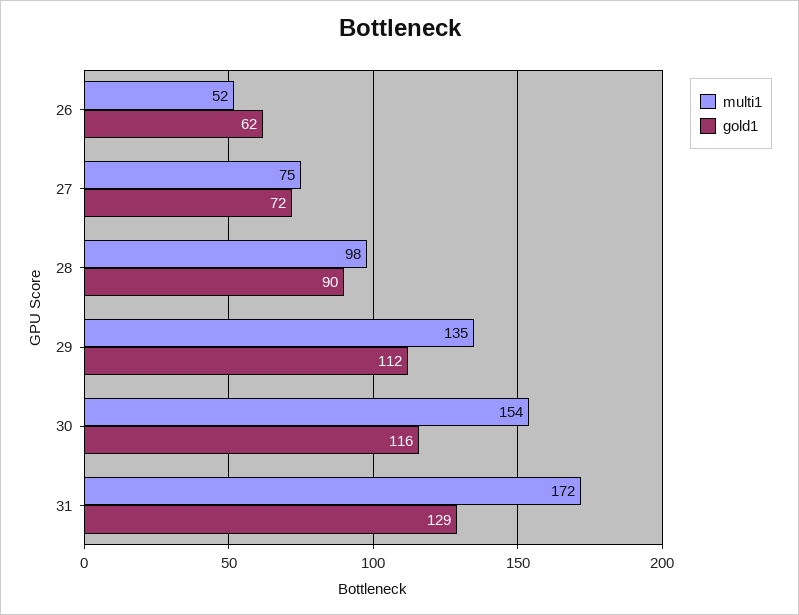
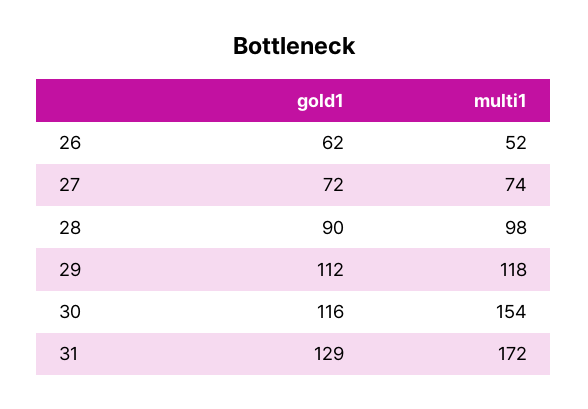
  {
    "multi1": {
      "26": 52,
-     "27": 75,
+     "27": 74,
      "28": 98,
-     "29": 135,
+     "29": 118,
      "30": 154,
      "31": 172
    },
    "gold1": {
      "26": 62,
      "27": 72,
      "28": 90,
      "29": 112,
      "30": 116,
      "31": 129
    }
  }

